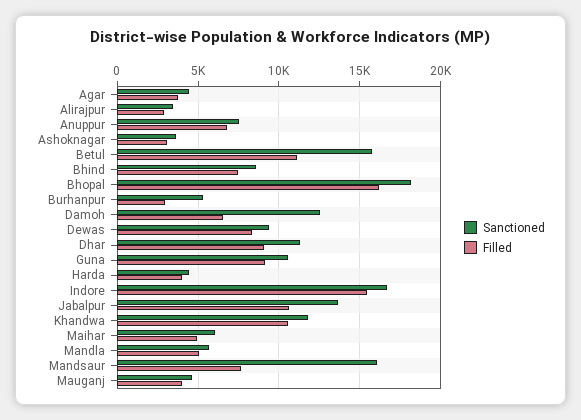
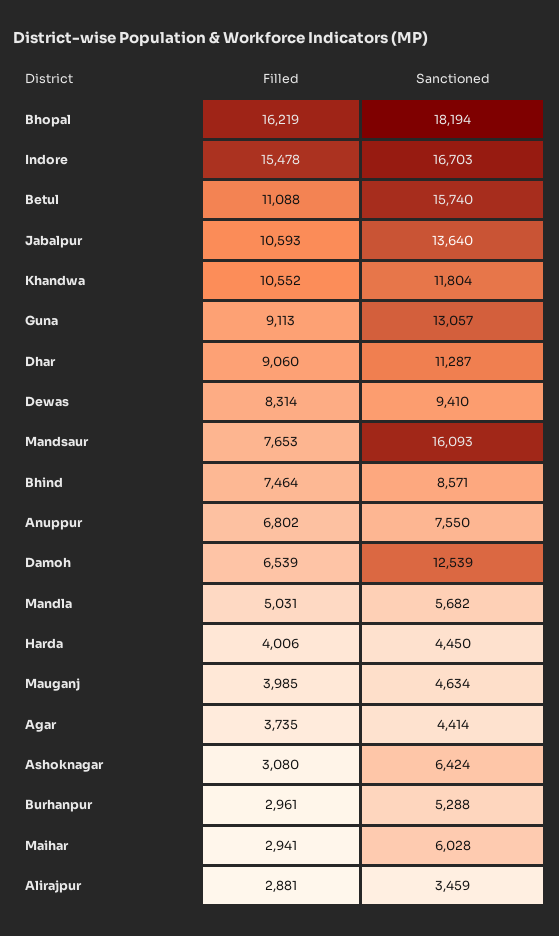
  {
    "Sanctioned": {
      "Agar": 4414,
      "Alirajpur": 3459,
      "Anuppur": 7550,
-     "Ashoknagar": 3500,
+     "Ashoknagar": 6424,
      "Betul": 15740,
      "Bhind": 8571,
      "Bhopal": 18194,
      "Burhanpur": 5288,
      "Damoh": 12539,
      "Dewas": 9410,
      "Dhar": 11287,
-     "Guna": 10500,
+     "Guna": 13057,
      "Harda": 4450,
      "Indore": 16703,
      "Jabalpur": 13640,
      "Khandwa": 11804,
      "Maihar": 6028,
      "Mandla": 5682,
      "Mandsaur": 16093,
      "Mauganj": 4634
    },
    "Filled": {
      "Agar": 3735,
      "Alirajpur": 2881,
      "Anuppur": 6802,
      "Ashoknagar": 3080,
      "Betul": 11088,
      "Bhind": 7464,
      "Bhopal": 16219,
      "Burhanpur": 2961,
      "Damoh": 6539,
      "Dewas": 8314,
      "Dhar": 9060,
      "Guna": 9113,
      "Harda": 4006,
      "Indore": 15478,
      "Jabalpur": 10593,
      "Khandwa": 10552,
-     "Maihar": 5000,
+     "Maihar": 2941,
      "Mandla": 5031,
      "Mandsaur": 7653,
      "Mauganj": 3985
    }
  }

